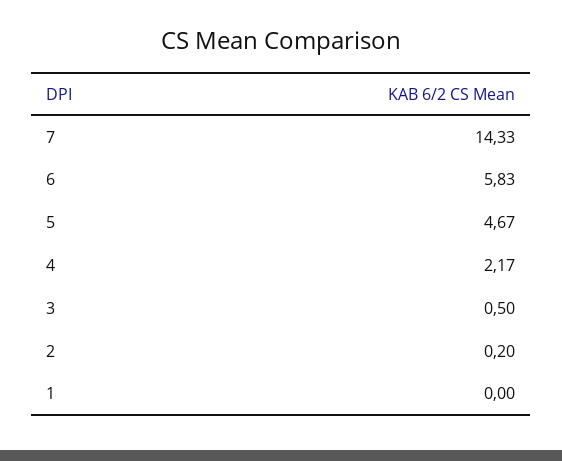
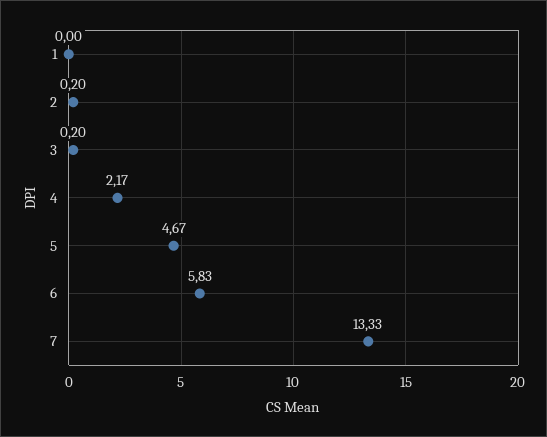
  {
-   "7": 14.33,
+   "7": 13.33,
    "6": 5.83,
    "5": 4.67,
    "4": 2.17,
-   "3": 0.5,
+   "3": 0.2,
    "2": 0.2,
    "1": 0
  }

